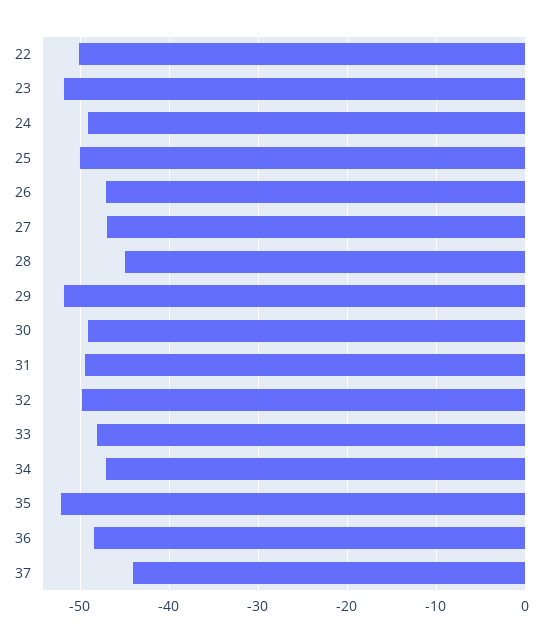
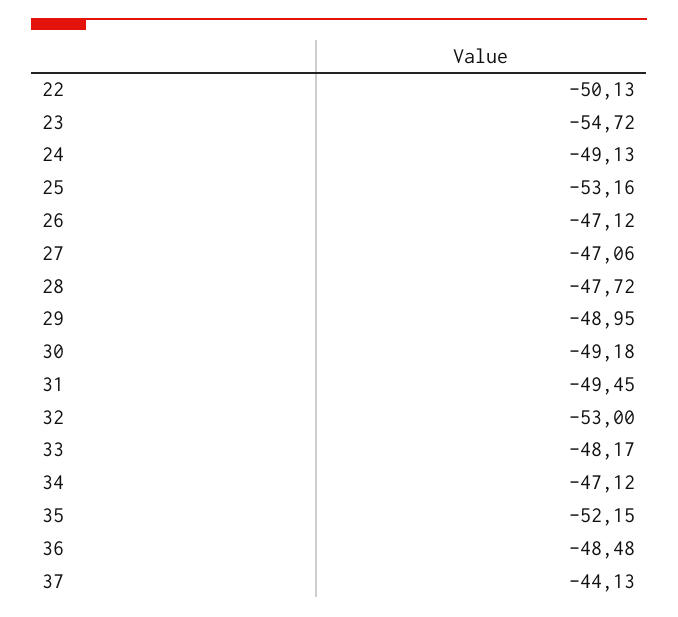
  {
    "22": -50.13,
-   "23": -52,
+   "23": -54.72,
    "24": -49.13,
-   "25": -50,
+   "25": -53.16,
    "26": -47.12,
    "27": -47.06,
-   "28": -45,
+   "28": -47.72,
-   "29": -52,
+   "29": -48.95,
    "30": -49.18,
    "31": -49.45,
-   "32": -50,
+   "32": -53,
    "33": -48.17,
    "34": -47.12,
    "35": -52.15,
    "36": -48.48,
    "37": -44.13
  }

